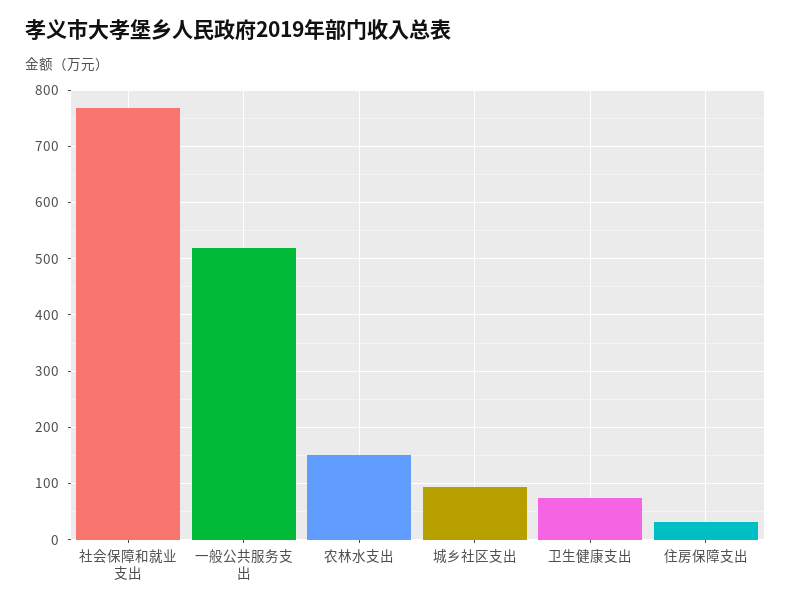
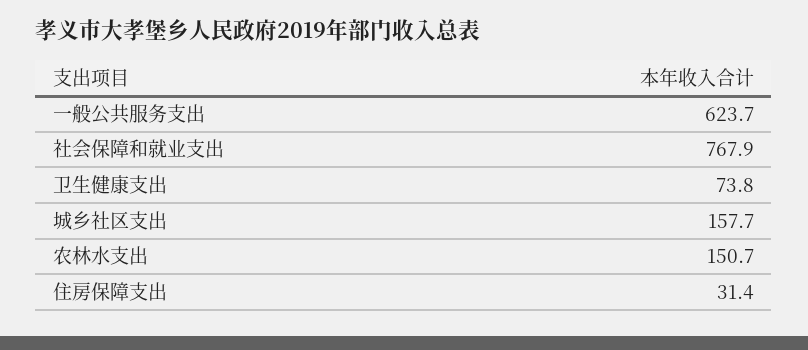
  {
    "社会保障和就业支出": 767.9,
-   "一般公共服务支出": 520,
+   "一般公共服务支出": 623.7,
    "农林水支出": 150.7,
-   "城乡社区支出": 100,
+   "城乡社区支出": 157.7,
    "卫生健康支出": 73.8,
    "住房保障支出": 31.4
  }

